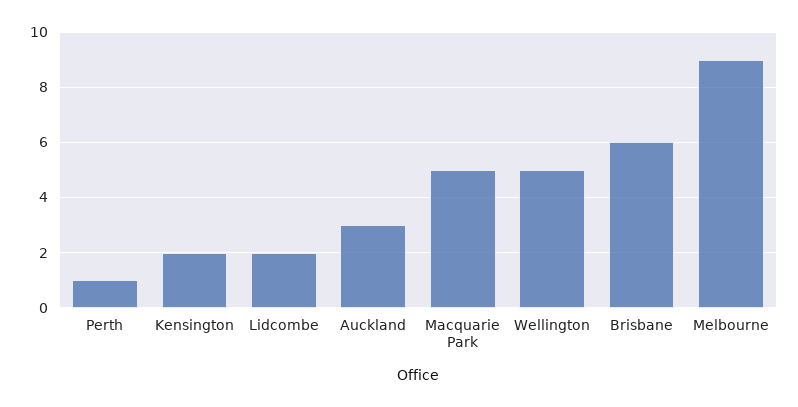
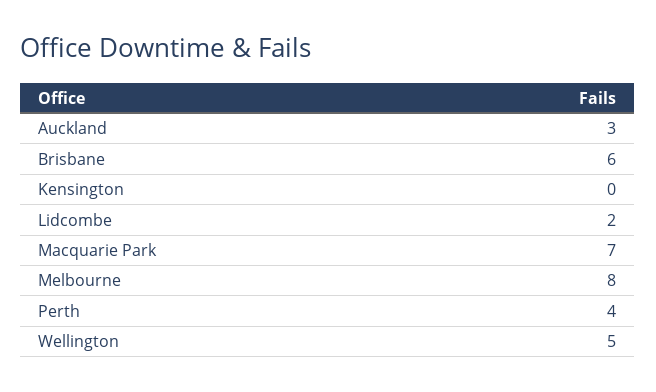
  {
-   "Perth": 1,
+   "Perth": 4,
-   "Kensington": 2,
+   "Kensington": 0,
    "Lidcombe": 2,
    "Auckland": 3,
-   "Macquarie Park": 5,
+   "Macquarie Park": 7,
    "Wellington": 5,
    "Brisbane": 6,
-   "Melbourne": 9
+   "Melbourne": 8
  }

